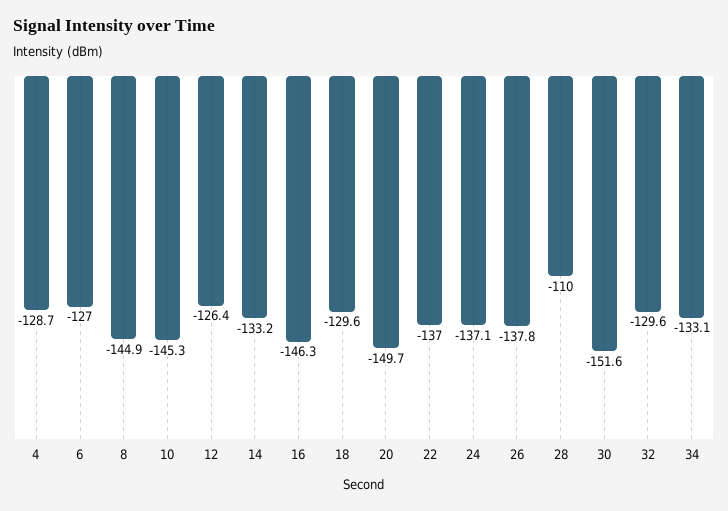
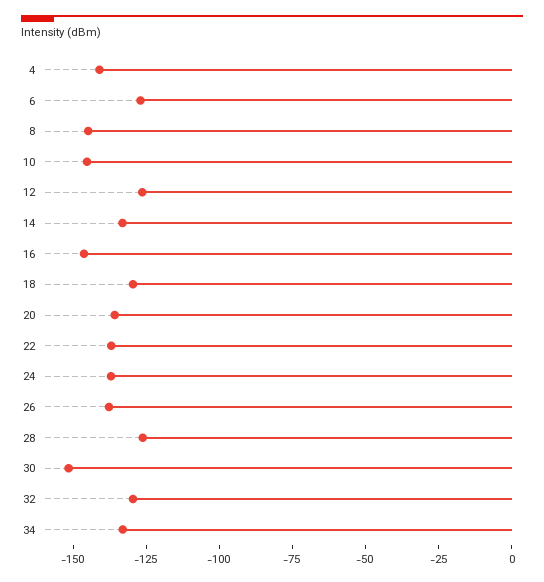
  {
-   "4": -128.7,
+   "4": -140,
    "6": -127,
    "8": -144.9,
    "10": -145.3,
    "12": -126.4,
    "14": -133.2,
    "16": -146.3,
    "18": -129.6,
-   "20": -149.7,
+   "20": -135,
    "22": -137,
    "24": -137.1,
    "26": -137.8,
-   "28": -110,
+   "28": -125,
    "30": -151.6,
    "32": -129.6,
    "34": -133.1
  }

